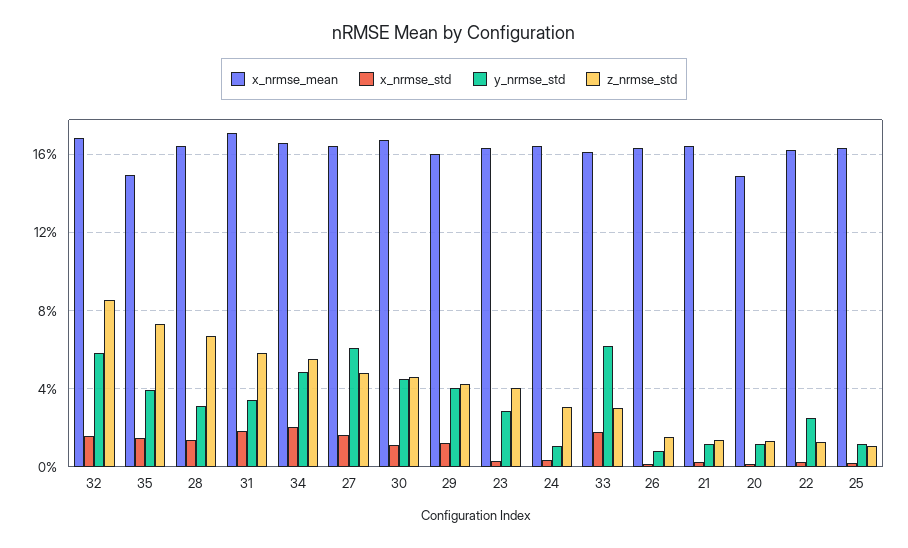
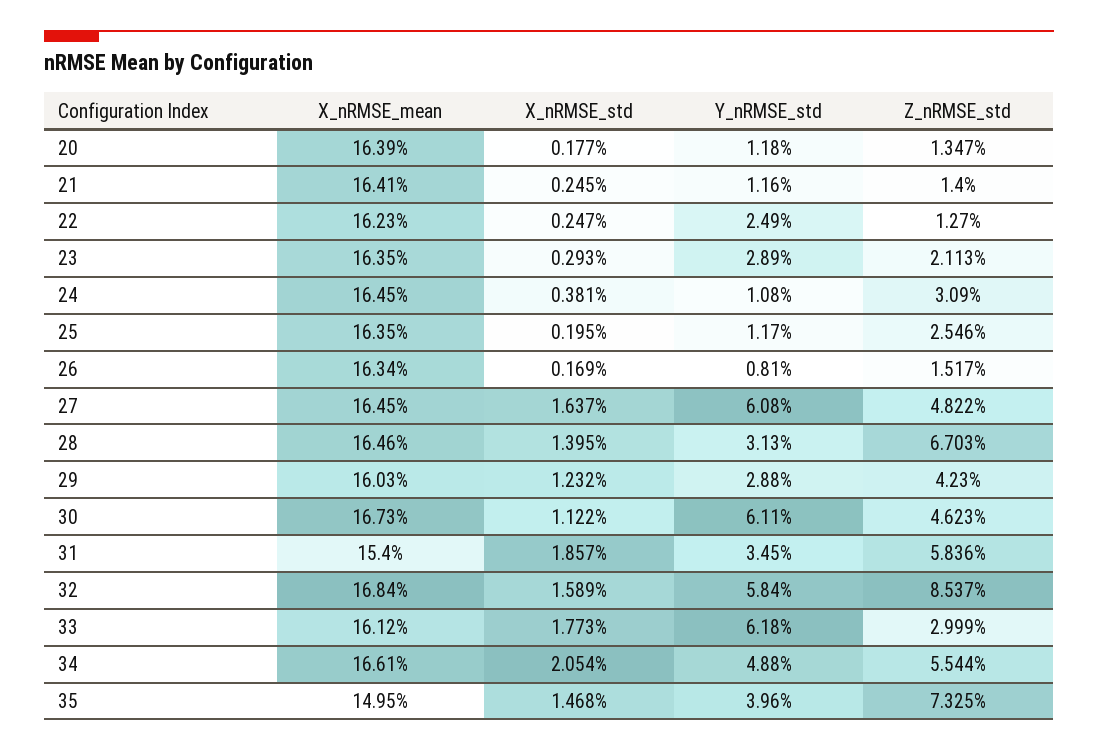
  {
    "x_nrmse_mean": {
      "32": 16.84,
      "35": 14.95,
      "28": 16.46,
-     "31": 17,
+     "31": 15.4,
      "34": 16.61,
      "27": 16.45,
      "30": 16.73,
      "29": 16.03,
      "23": 16.35,
      "24": 16.45,
      "33": 16.12,
      "26": 16.34,
      "21": 16.41,
-     "20": 15,
+     "20": 16.39,
      "22": 16.23,
      "25": 16.35
    },
    "x_nrmse_std": {
      "32": 1.589,
      "35": 1.468,
      "28": 1.395,
      "31": 1.857,
      "34": 2.054,
      "27": 1.637,
      "30": 1.122,
      "29": 1.232,
      "23": 0.293,
      "24": 0.381,
      "33": 1.773,
      "26": 0.169,
      "21": 0.245,
      "20": 0.177,
      "22": 0.247,
      "25": 0.195
    },
    "y_nrmse_std": {
      "32": 5.84,
      "35": 3.96,
      "28": 3.13,
      "31": 3.45,
      "34": 4.88,
      "27": 6.08,
-     "30": 4.5,
+     "30": 6.11,
-     "29": 4,
+     "29": 2.88,
      "23": 2.89,
      "24": 1.08,
      "33": 6.18,
      "26": 0.81,
      "21": 1.16,
      "20": 1.18,
      "22": 2.49,
      "25": 1.17
    },
    "z_nrmse_std": {
      "32": 8.537,
      "35": 7.325,
      "28": 6.703,
      "31": 5.836,
      "34": 5.544,
      "27": 4.822,
      "30": 4.623,
      "29": 4.23,
-     "23": 4,
+     "23": 2.113,
      "24": 3.09,
      "33": 2.999,
      "26": 1.517,
      "21": 1.4,
      "20": 1.347,
      "22": 1.27,
-     "25": 1
+     "25": 2.546
    }
  }

